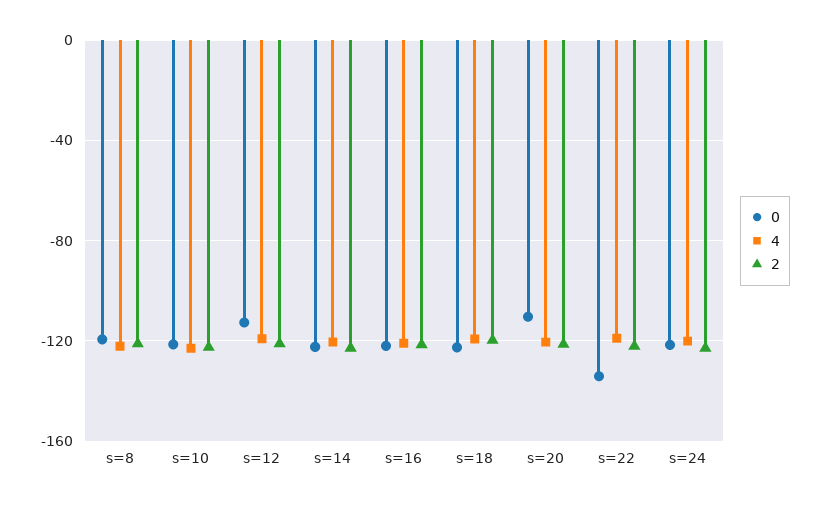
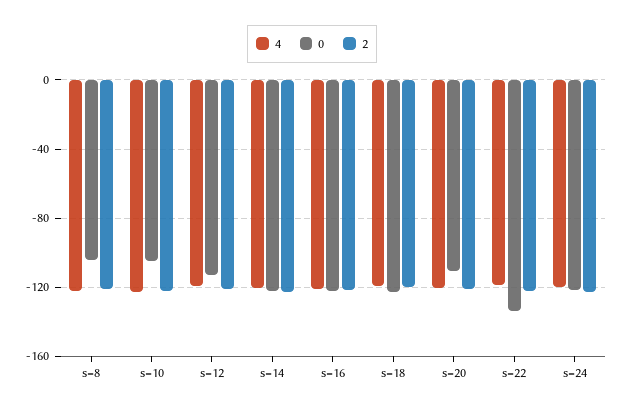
  {
    "0": {
-     "s=8": -120,
+     "s=8": -105,
-     "s=10": -120,
+     "s=10": -105,
      "s=12": -115,
      "s=14": -120,
      "s=16": -120,
      "s=18": -125,
      "s=20": -110,
      "s=22": -135,
      "s=24": -120
    },
    "4": {
      "s=8": -120,
      "s=10": -125,
      "s=12": -120,
      "s=14": -120,
      "s=16": -120,
      "s=18": -120,
      "s=20": -120,
      "s=22": -120,
      "s=24": -120
    },
    "2": {
      "s=8": -120,
      "s=10": -125,
      "s=12": -120,
      "s=14": -125,
      "s=16": -120,
      "s=18": -120,
      "s=20": -120,
      "s=22": -120,
      "s=24": -125
    }
  }

